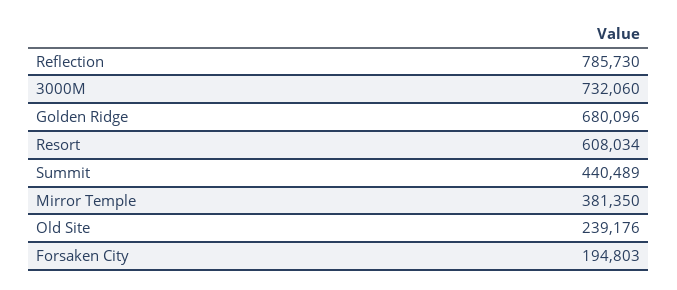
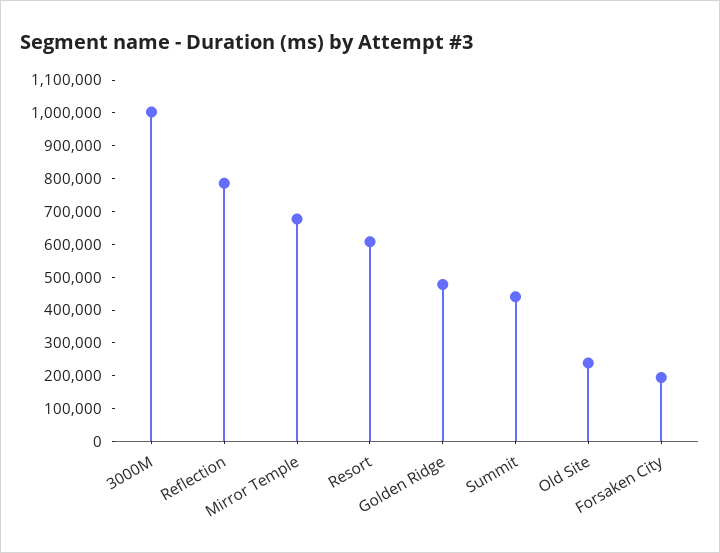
  {
    "Reflection": 785730,
-   "3000M": 732060,
+   "3000M": 1000000,
-   "Golden Ridge": 680096,
+   "Golden Ridge": 475000,
    "Resort": 608034,
    "Summit": 440489,
-   "Mirror Temple": 381350,
+   "Mirror Temple": 675000,
    "Old Site": 239176,
    "Forsaken City": 194803
  }

